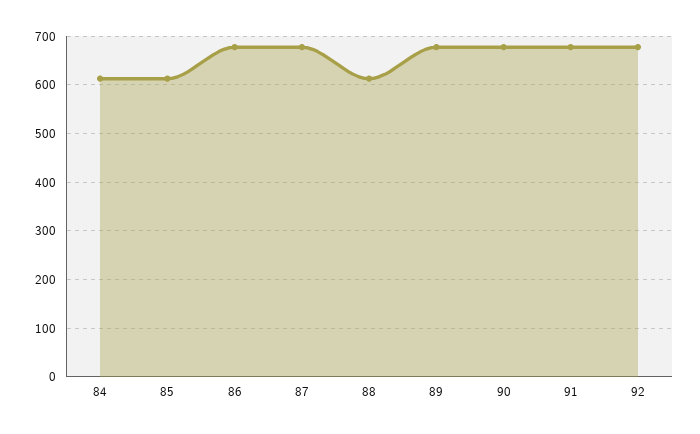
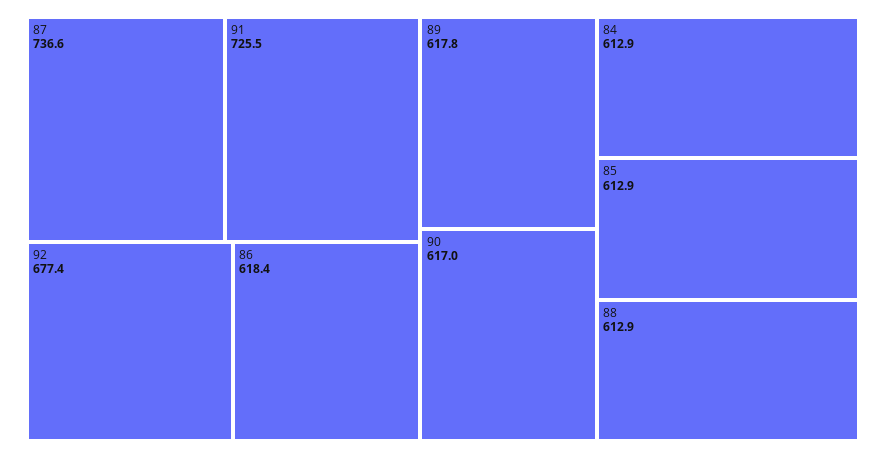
  {
    "84": 612.9,
    "85": 612.9,
-   "86": 680,
+   "86": 618.4,
-   "87": 680,
+   "87": 736.6,
    "88": 612.9,
-   "89": 680,
+   "89": 617.8,
-   "90": 680,
+   "90": 617,
-   "91": 680,
+   "91": 725.5,
    "92": 677.4
  }

